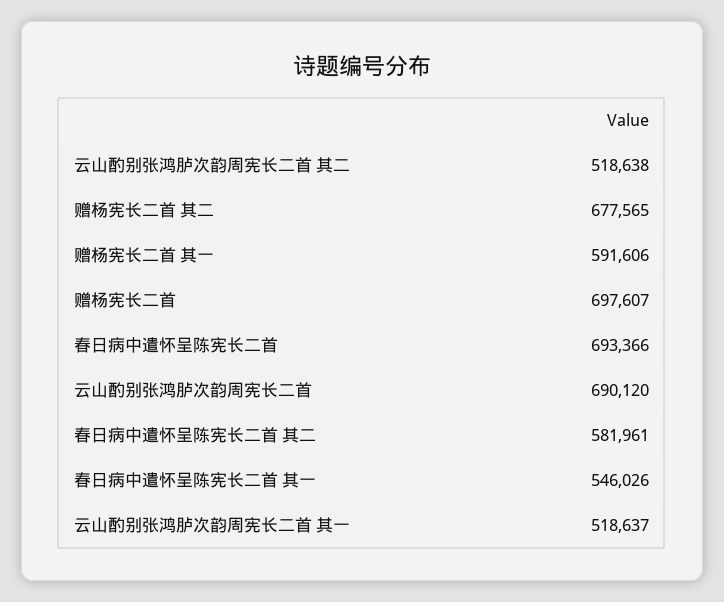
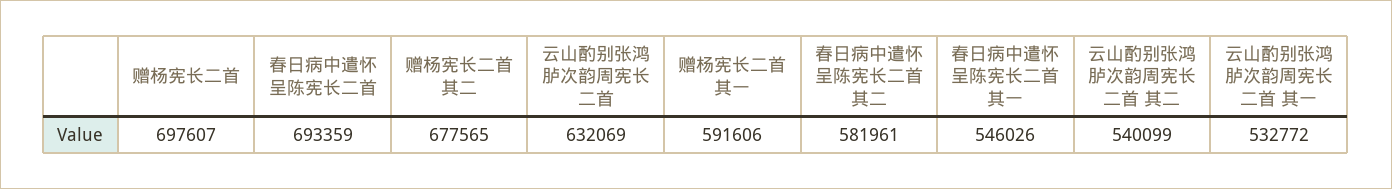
  {
-   "云山酌别张鸿胪次韵周宪长二首 其二": 518638,
+   "云山酌别张鸿胪次韵周宪长二首 其二": 540099,
    "赠杨宪长二首 其二": 677565,
    "赠杨宪长二首 其一": 591606,
    "赠杨宪长二首": 697607,
-   "春日病中遣怀呈陈宪长二首": 693366,
+   "春日病中遣怀呈陈宪长二首": 693359,
-   "云山酌别张鸿胪次韵周宪长二首": 690120,
+   "云山酌别张鸿胪次韵周宪长二首": 632069,
    "春日病中遣怀呈陈宪长二首 其二": 581961,
    "春日病中遣怀呈陈宪长二首 其一": 546026,
-   "云山酌别张鸿胪次韵周宪长二首 其一": 518637
+   "云山酌别张鸿胪次韵周宪长二首 其一": 532772
  }

